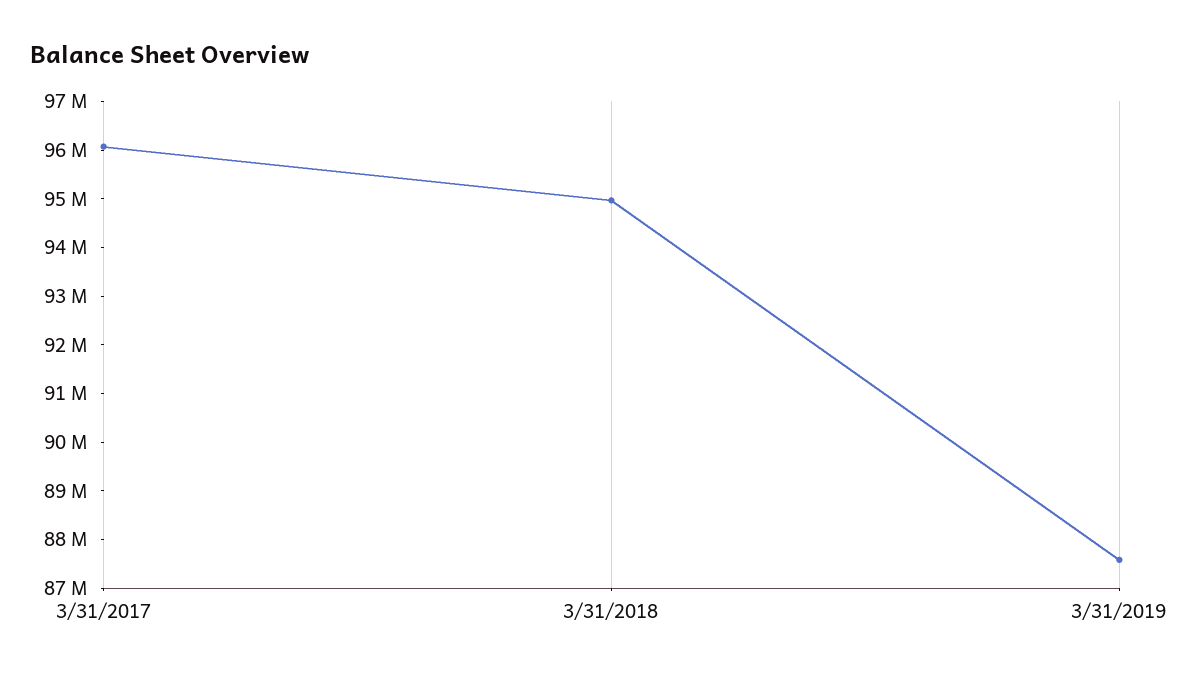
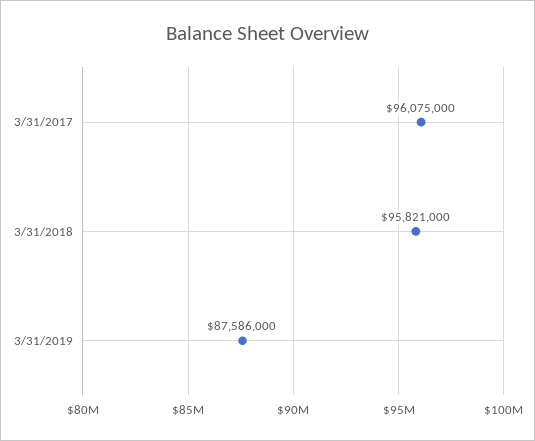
  {
    "3/31/2017": 96075000,
-   "3/31/2018": 95000000,
+   "3/31/2018": 95821000,
    "3/31/2019": 87586000
  }

